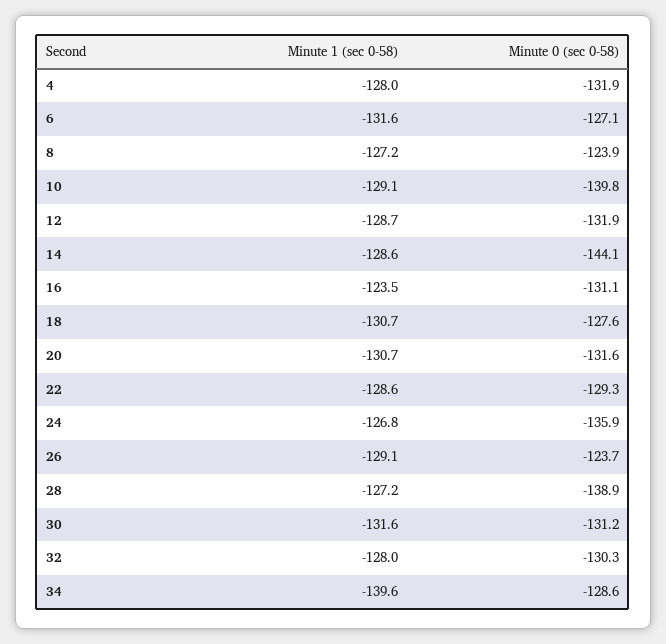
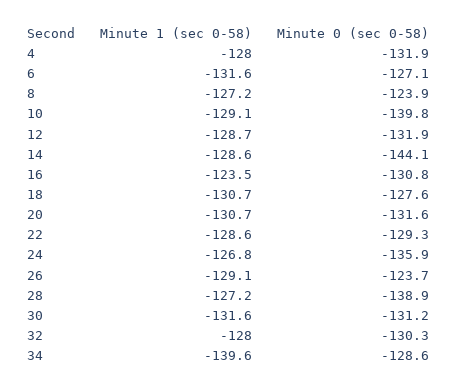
  {
    "Minute 1 (sec 0-58)": {
      "4": -128,
      "6": -131.6,
      "8": -127.2,
      "10": -129.1,
      "12": -128.7,
      "14": -128.6,
      "16": -123.5,
      "18": -130.7,
      "20": -130.7,
      "22": -128.6,
      "24": -126.8,
      "26": -129.1,
      "28": -127.2,
      "30": -131.6,
      "32": -128,
      "34": -139.6
    },
    "Minute 0 (sec 0-58)": {
      "4": -131.9,
      "6": -127.1,
      "8": -123.9,
      "10": -139.8,
      "12": -131.9,
      "14": -144.1,
-     "16": -131.1,
+     "16": -130.8,
      "18": -127.6,
      "20": -131.6,
      "22": -129.3,
      "24": -135.9,
      "26": -123.7,
      "28": -138.9,
      "30": -131.2,
      "32": -130.3,
      "34": -128.6
    }
  }

